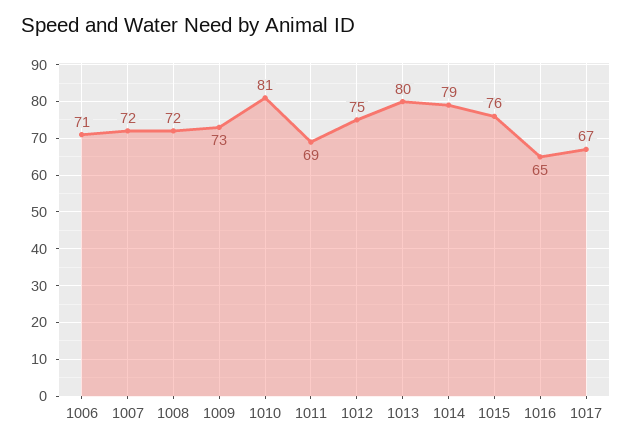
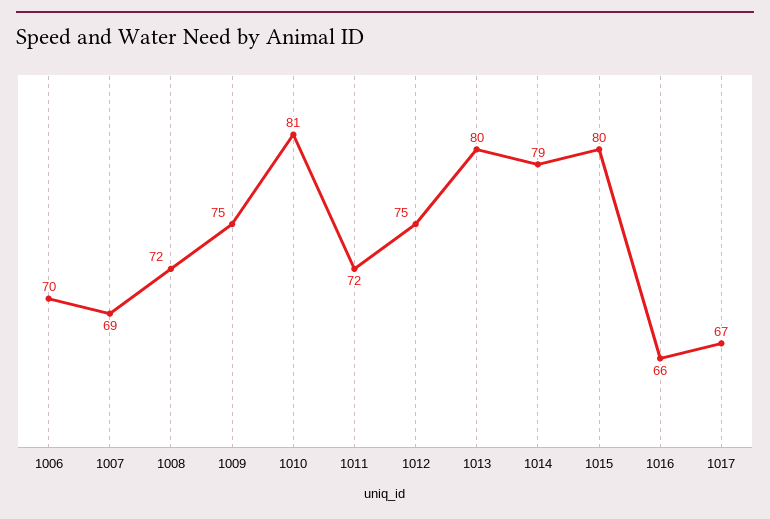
  {
-   "1006": 71,
+   "1006": 70,
-   "1007": 72,
+   "1007": 69,
    "1008": 72,
-   "1009": 73,
+   "1009": 75,
    "1010": 81,
-   "1011": 69,
+   "1011": 72,
    "1012": 75,
    "1013": 80,
    "1014": 79,
-   "1015": 76,
+   "1015": 80,
-   "1016": 65,
+   "1016": 66,
    "1017": 67
  }

